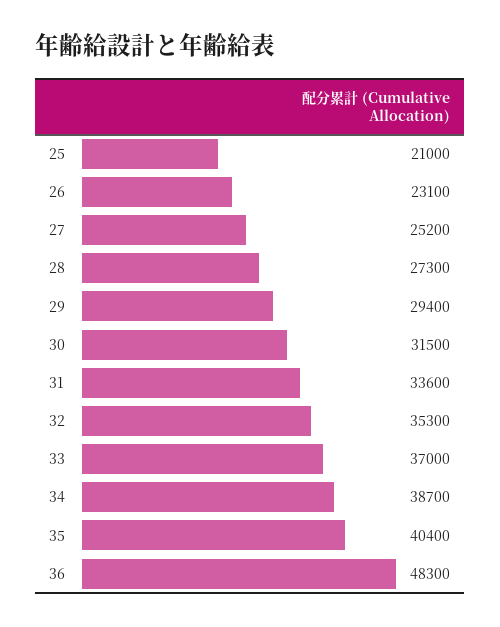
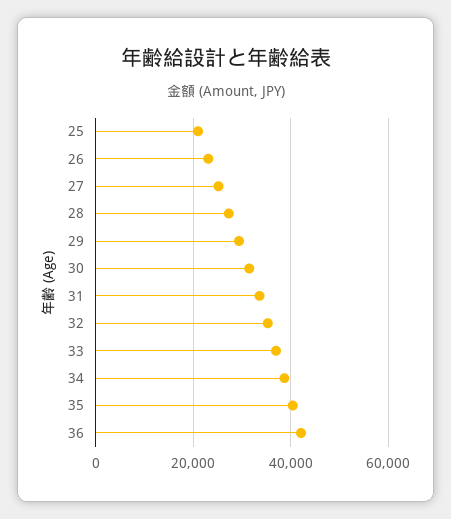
  {
    "25": 21000,
    "26": 23100,
    "27": 25200,
    "28": 27300,
    "29": 29400,
    "30": 31500,
    "31": 33600,
    "32": 35300,
    "33": 37000,
    "34": 38700,
    "35": 40400,
-   "36": 48300
+   "36": 42000
  }

